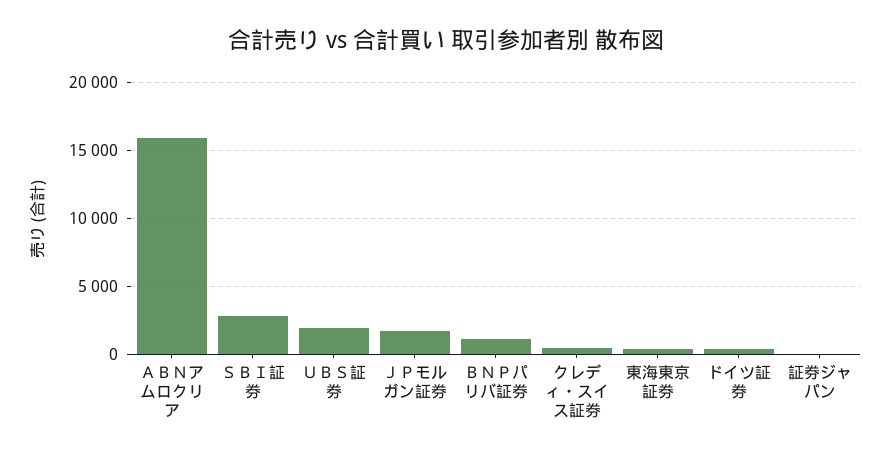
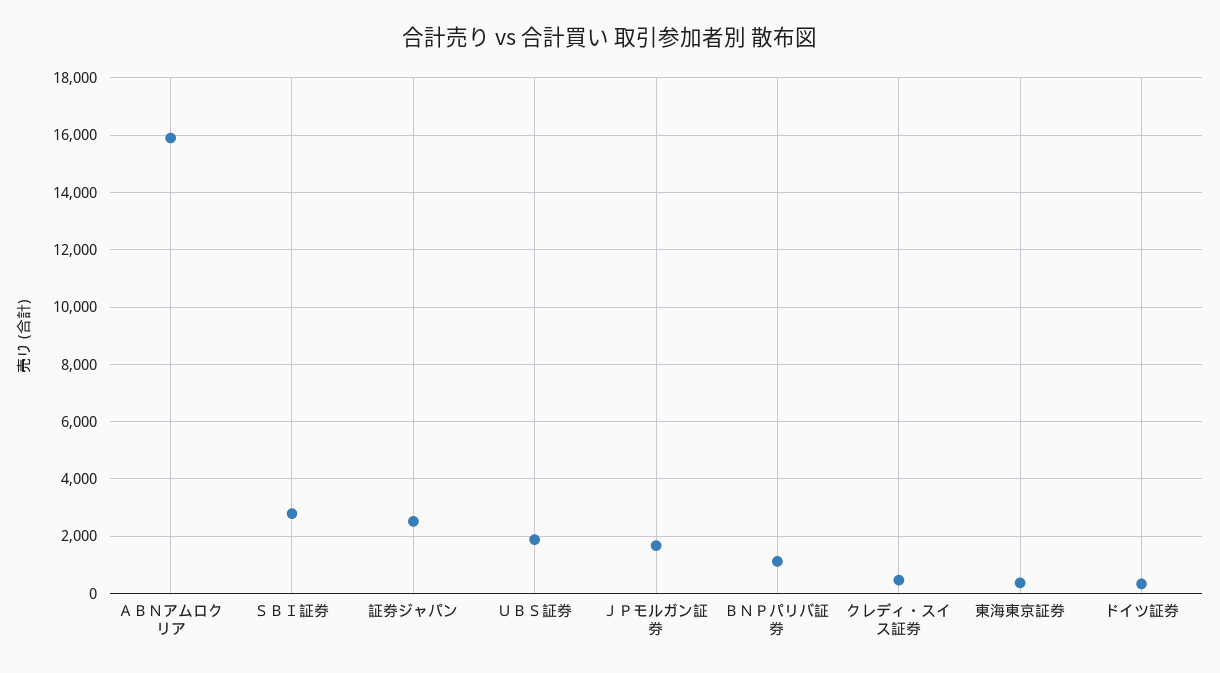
  {
    "ＡＢＮアムロクリア": 16000,
    "ＳＢＩ証券": 2750,
    "ＵＢＳ証券": 2000,
    "ＪＰモルガン証券": 1750,
    "ＢＮＰパリバ証券": 1000,
    "クレディ・スイス証券": 500,
    "東海東京証券": 250,
    "ドイツ証券": 250,
-   "証券ジャパン": 0
+   "証券ジャパン": 2500
  }

